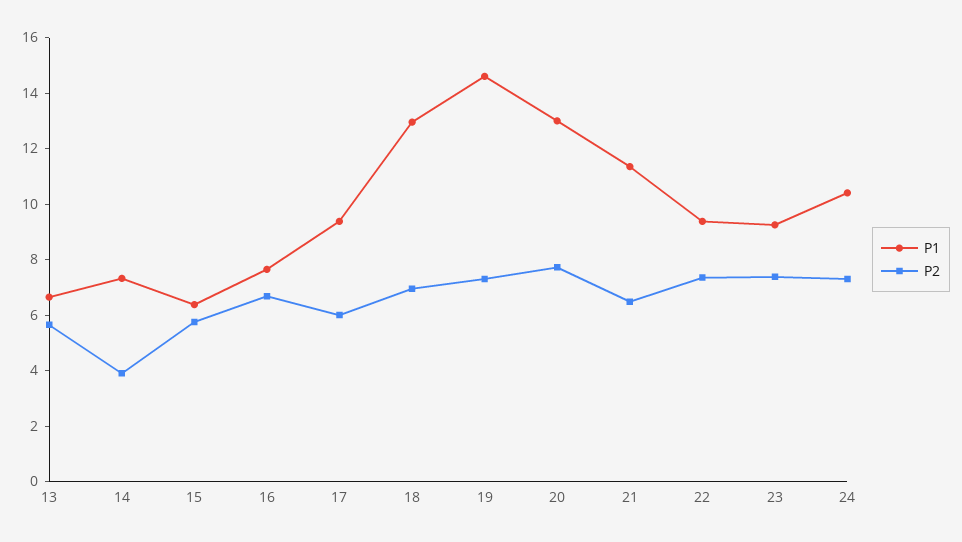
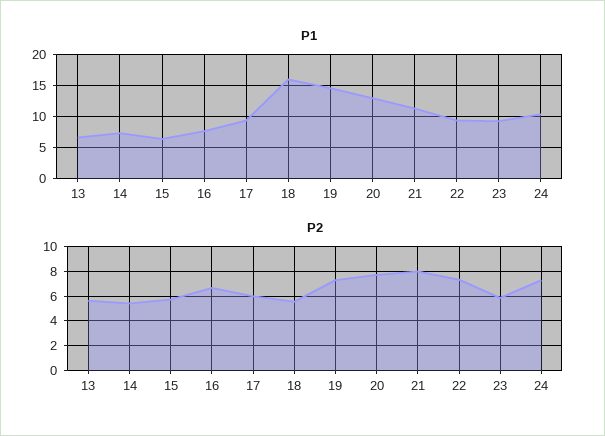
  {
    "P1": {
      "13": 6.5,
      "14": 7.5,
      "15": 6.5,
      "16": 7.5,
      "17": 9.5,
-     "18": 13,
+     "18": 16,
      "19": 14.5,
      "20": 13,
      "21": 11.5,
      "22": 9.5,
      "23": 9.5,
      "24": 10.5
    },
    "P2": {
      "13": 5.5,
-     "14": 4,
+     "14": 5.5,
      "15": 6,
      "16": 6.5,
      "17": 6,
-     "18": 7,
+     "18": 5.5,
      "19": 7.5,
      "20": 7.5,
-     "21": 6.5,
+     "21": 8,
      "22": 7.5,
-     "23": 7.5,
+     "23": 6,
      "24": 7.5
    }
  }

